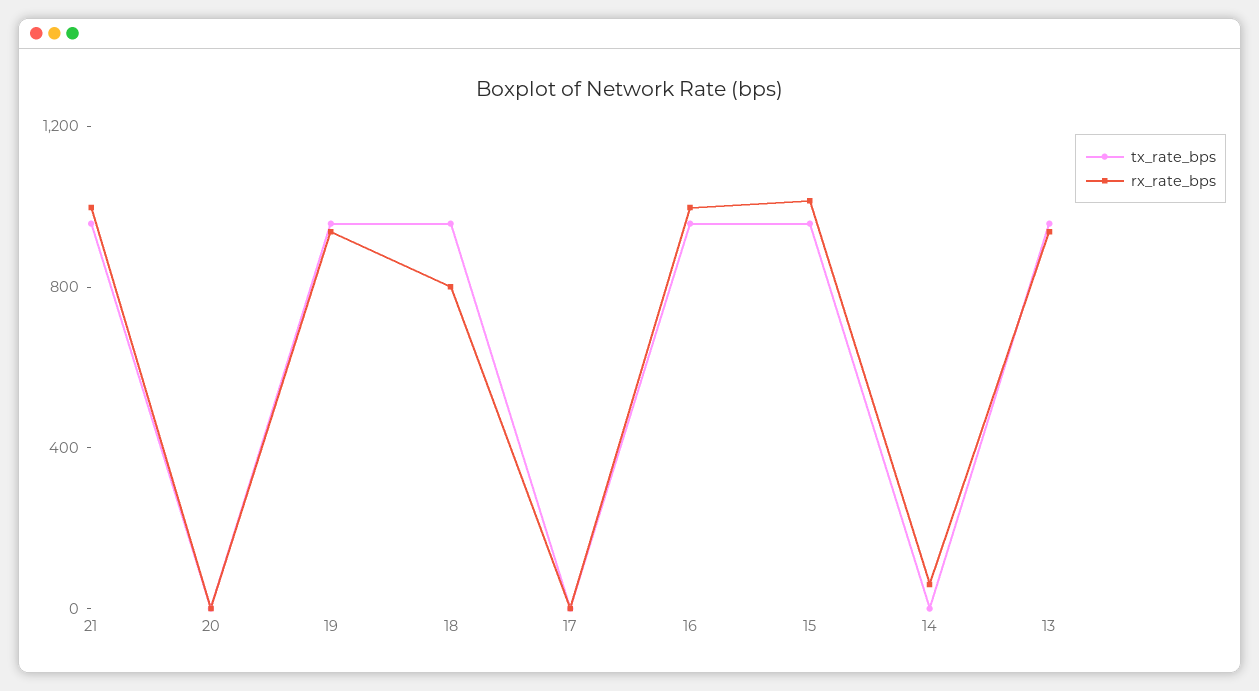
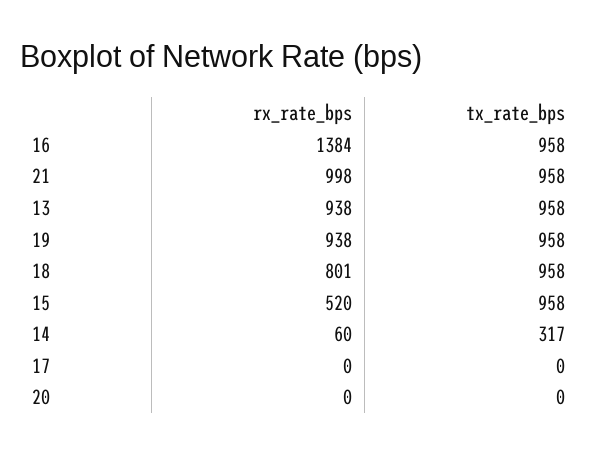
  {
    "tx_rate_bps": {
      "21": 958,
      "20": 0,
      "19": 958,
      "18": 958,
      "17": 0,
      "16": 958,
      "15": 958,
-     "14": 0,
+     "14": 317,
      "13": 958
    },
    "rx_rate_bps": {
      "21": 998,
      "20": 0,
      "19": 938,
      "18": 801,
      "17": 0,
-     "16": 1000,
+     "16": 1384,
-     "15": 1000,
+     "15": 520,
      "14": 60,
      "13": 938
    }
  }

